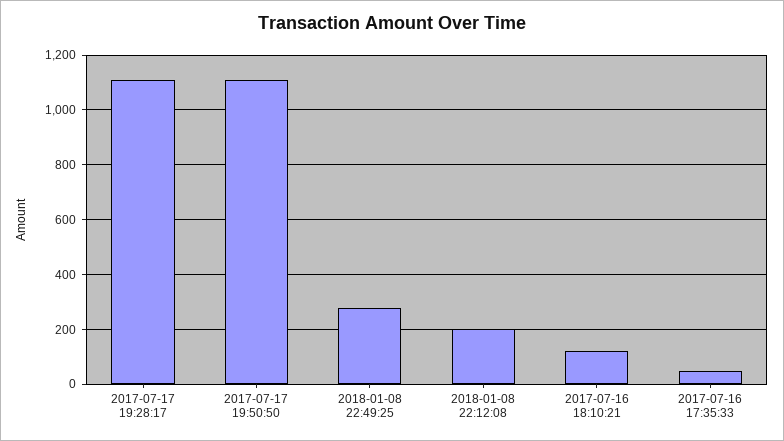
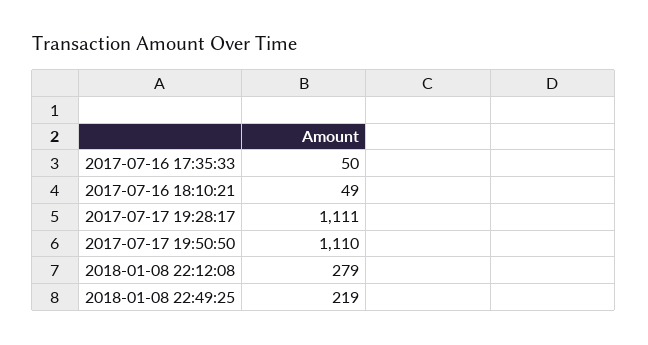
  {
    "2017-07-17 19:28:17": 1111,
    "2017-07-17 19:50:50": 1110,
-   "2018-01-08 22:49:25": 275,
+   "2018-01-08 22:49:25": 219,
-   "2018-01-08 22:12:08": 200,
+   "2018-01-08 22:12:08": 279,
-   "2017-07-16 18:10:21": 125,
+   "2017-07-16 18:10:21": 49,
    "2017-07-16 17:35:33": 50
  }

